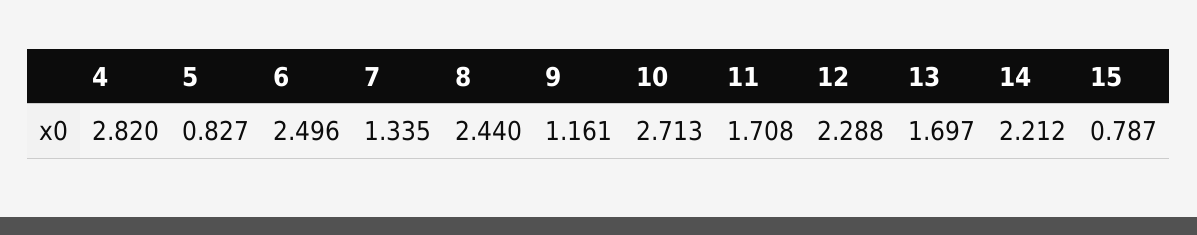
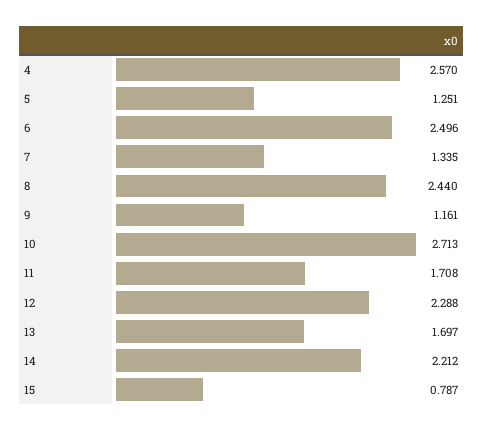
  {
-   "4": 2.82,
+   "4": 2.57,
-   "5": 0.827,
+   "5": 1.251,
    "6": 2.496,
    "7": 1.335,
    "8": 2.44,
    "9": 1.161,
    "10": 2.713,
    "11": 1.708,
    "12": 2.288,
    "13": 1.697,
    "14": 2.212,
    "15": 0.787
  }

